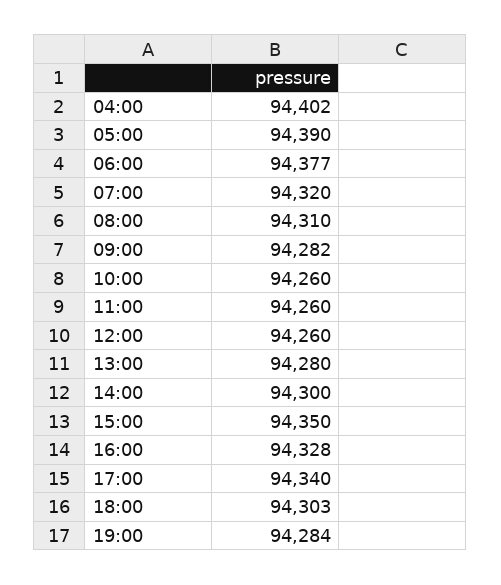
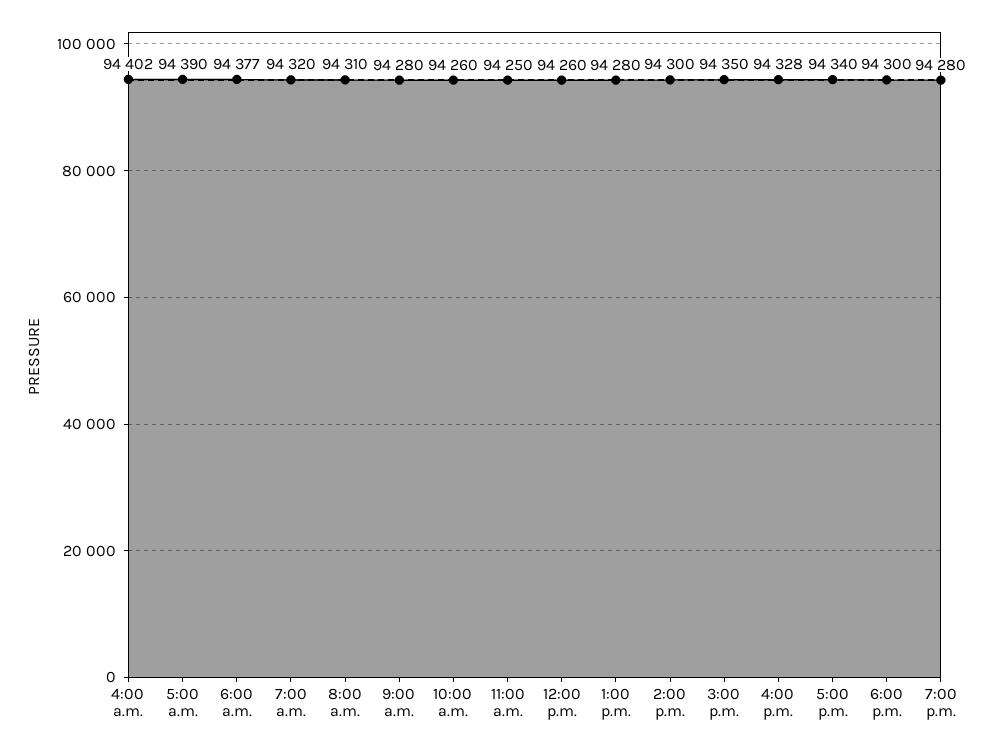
  {
    "04:00": 94402,
    "05:00": 94390,
    "06:00": 94377,
    "07:00": 94320,
    "08:00": 94310,
-   "09:00": 94282,
+   "09:00": 94280,
    "10:00": 94260,
-   "11:00": 94260,
+   "11:00": 94250,
    "12:00": 94260,
    "13:00": 94280,
    "14:00": 94300,
    "15:00": 94350,
    "16:00": 94328,
    "17:00": 94340,
-   "18:00": 94303,
+   "18:00": 94300,
-   "19:00": 94284
+   "19:00": 94280
  }

